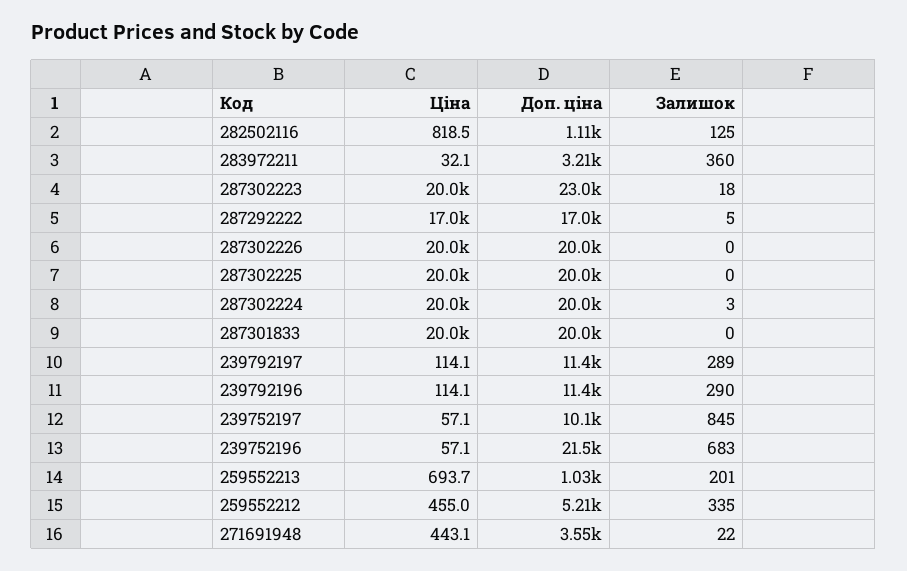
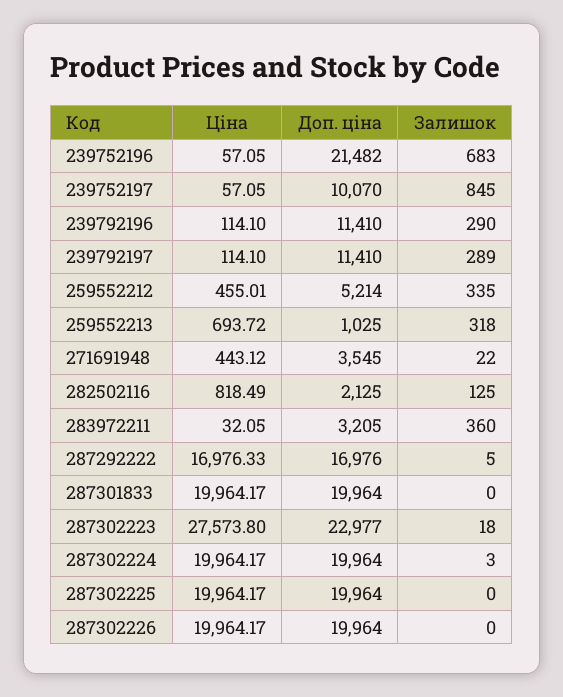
  {
    "Ціна": {
      "282502116": 818.49,
      "283972211": 32.05,
-     "287302223": 20000,
+     "287302223": 27573.8,
      "287292222": 16976.33,
      "287302226": 19964.17,
      "287302225": 19964.17,
      "287302224": 19964.17,
      "287301833": 19964.17,
      "239792197": 114.1,
      "239792196": 114.1,
      "239752197": 57.05,
      "239752196": 57.05,
      "259552213": 693.72,
      "259552212": 455.01,
      "271691948": 443.12
    },
    "Доп. ціна": {
-     "282502116": 1110,
+     "282502116": 2125,
      "283972211": 3205,
      "287302223": 22977,
      "287292222": 16976,
      "287302226": 19964,
      "287302225": 19964,
      "287302224": 19964,
      "287301833": 19964,
      "239792197": 11410,
      "239792196": 11410,
      "239752197": 10070,
      "239752196": 21482,
      "259552213": 1025,
      "259552212": 5214,
      "271691948": 3545
    },
    "Залишок": {
      "282502116": 125,
      "283972211": 360,
      "287302223": 18,
      "287292222": 5,
      "287302226": 0,
      "287302225": 0,
      "287302224": 3,
      "287301833": 0,
      "239792197": 289,
      "239792196": 290,
      "239752197": 845,
      "239752196": 683,
-     "259552213": 201,
+     "259552213": 318,
      "259552212": 335,
      "271691948": 22
    }
  }

